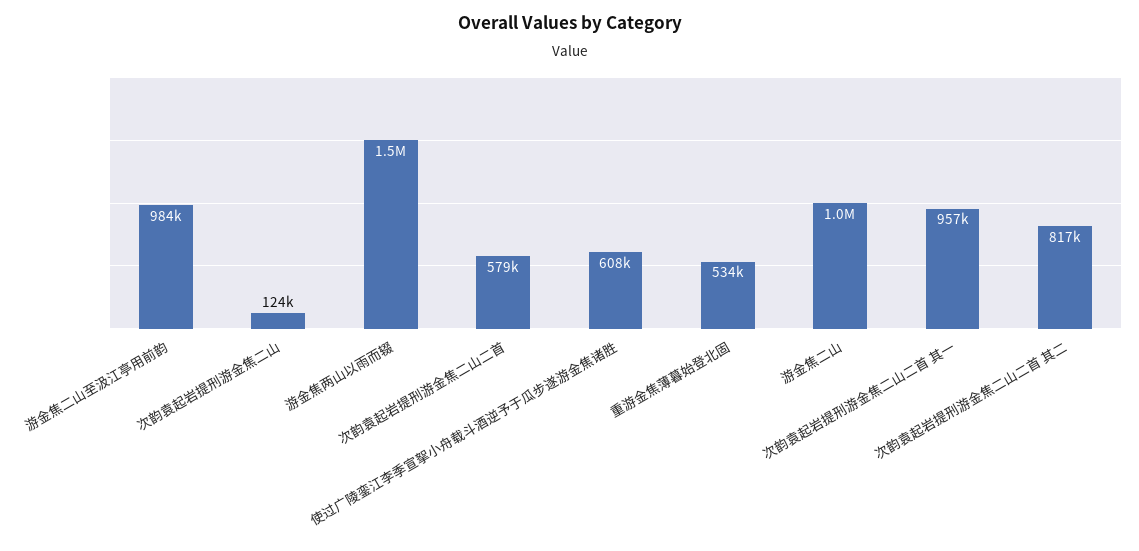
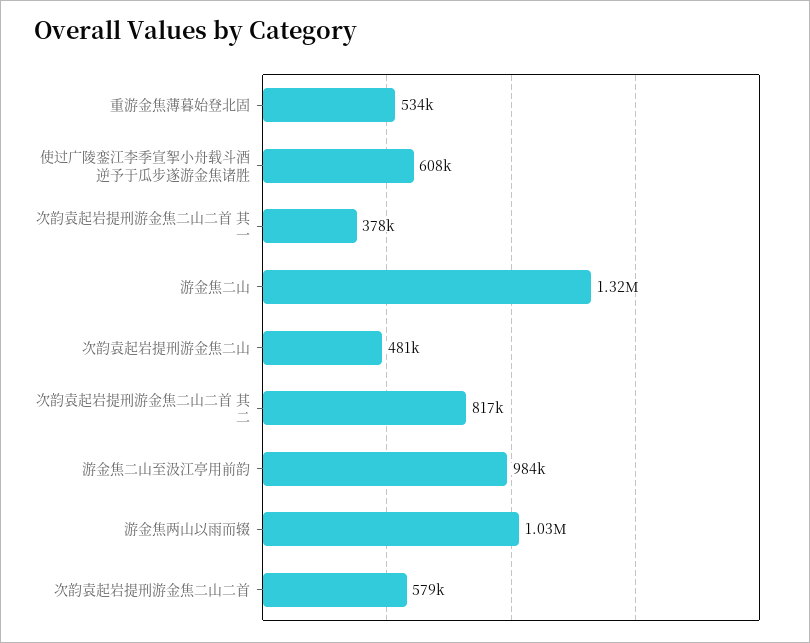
  {
    "游金焦二山至汲江亭用前韵": 984000,
-   "次韵袁起岩提刑游金焦二山": 124000,
+   "次韵袁起岩提刑游金焦二山": 481000,
-   "游金焦两山以雨而辍": 1500000,
+   "游金焦两山以雨而辍": 1030000,
    "次韵袁起岩提刑游金焦二山二首": 579000,
    "使过广陵銮江李季宣挐小舟载斗酒逆予于瓜步遂游金焦诸胜": 608000,
    "重游金焦薄暮始登北固": 534000,
-   "游金焦二山": 1000000,
+   "游金焦二山": 1320000,
-   "次韵袁起岩提刑游金焦二山二首 其一": 957000,
+   "次韵袁起岩提刑游金焦二山二首 其一": 378000,
    "次韵袁起岩提刑游金焦二山二首 其二": 817000
  }

